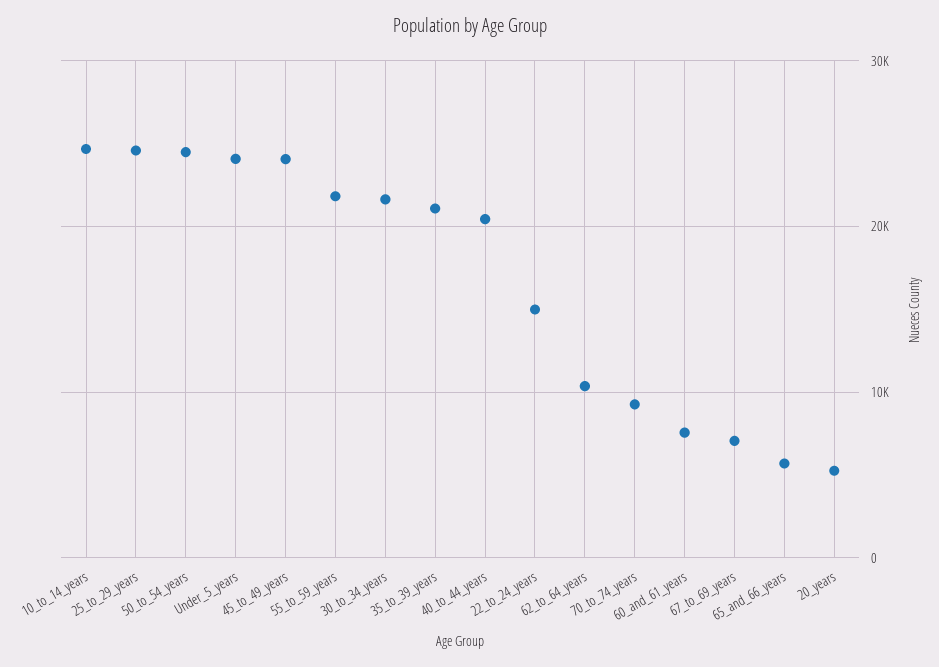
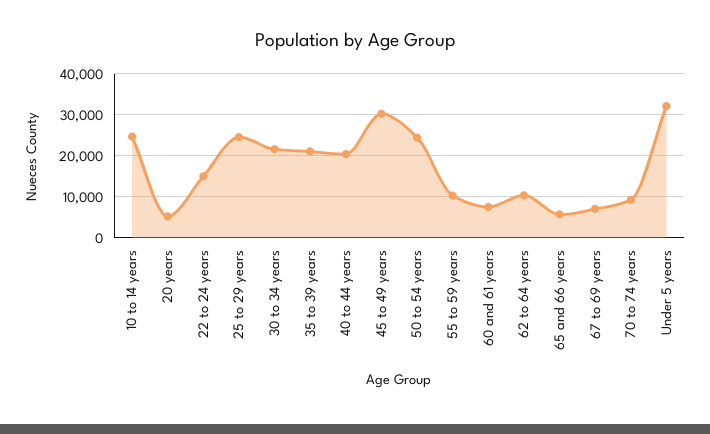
  {
    "10_to_14_years": 25000,
    "25_to_29_years": 25000,
    "50_to_54_years": 24000,
-   "Under_5_years": 24000,
+   "Under_5_years": 32000,
-   "45_to_49_years": 24000,
+   "45_to_49_years": 30000,
-   "55_to_59_years": 22000,
+   "55_to_59_years": 10000,
    "30_to_34_years": 22000,
    "35_to_39_years": 21000,
    "40_to_44_years": 20000,
    "22_to_24_years": 15000,
    "62_to_64_years": 10000,
    "70_to_74_years": 9000,
    "60_and_61_years": 8000,
    "67_to_69_years": 7000,
    "65_and_66_years": 6000,
    "20_years": 5000
  }

